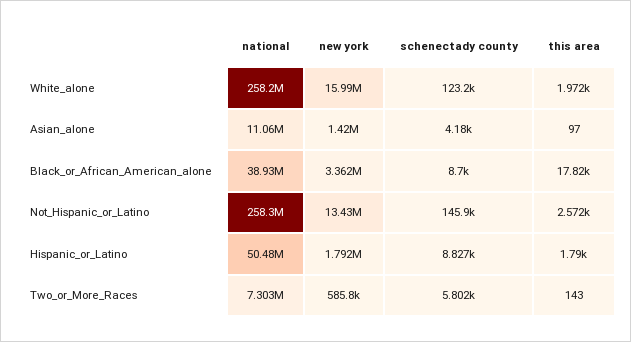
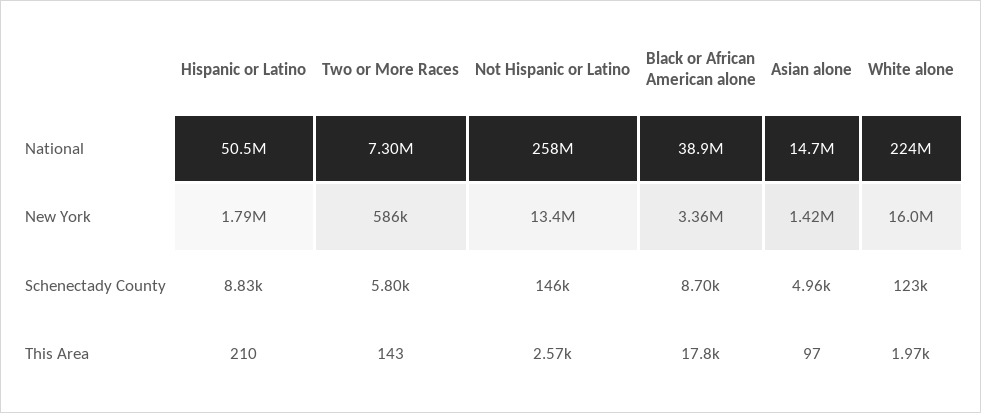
  {
    "national": {
-     "White_alone": 258200000,
+     "White_alone": 224000000,
-     "Asian_alone": 11060000,
+     "Asian_alone": 14700000,
      "Black_or_African_American_alone": 38930000,
      "Not_Hispanic_or_Latino": 258300000,
      "Hispanic_or_Latino": 50480000,
      "Two_or_More_Races": 7303000
    },
    "new york": {
      "White_alone": 15990000,
      "Asian_alone": 1420000,
      "Black_or_African_American_alone": 3362000,
      "Not_Hispanic_or_Latino": 13430000,
      "Hispanic_or_Latino": 1792000,
      "Two_or_More_Races": 585800
    },
    "schenectady county": {
      "White_alone": 123200,
-     "Asian_alone": 4180,
+     "Asian_alone": 4960,
      "Black_or_African_American_alone": 8700,
      "Not_Hispanic_or_Latino": 145900,
      "Hispanic_or_Latino": 8827,
      "Two_or_More_Races": 5802
    },
    "this area": {
      "White_alone": 1972,
      "Asian_alone": 97,
      "Black_or_African_American_alone": 17820,
      "Not_Hispanic_or_Latino": 2572,
-     "Hispanic_or_Latino": 1790,
+     "Hispanic_or_Latino": 210,
      "Two_or_More_Races": 143
    }
  }

